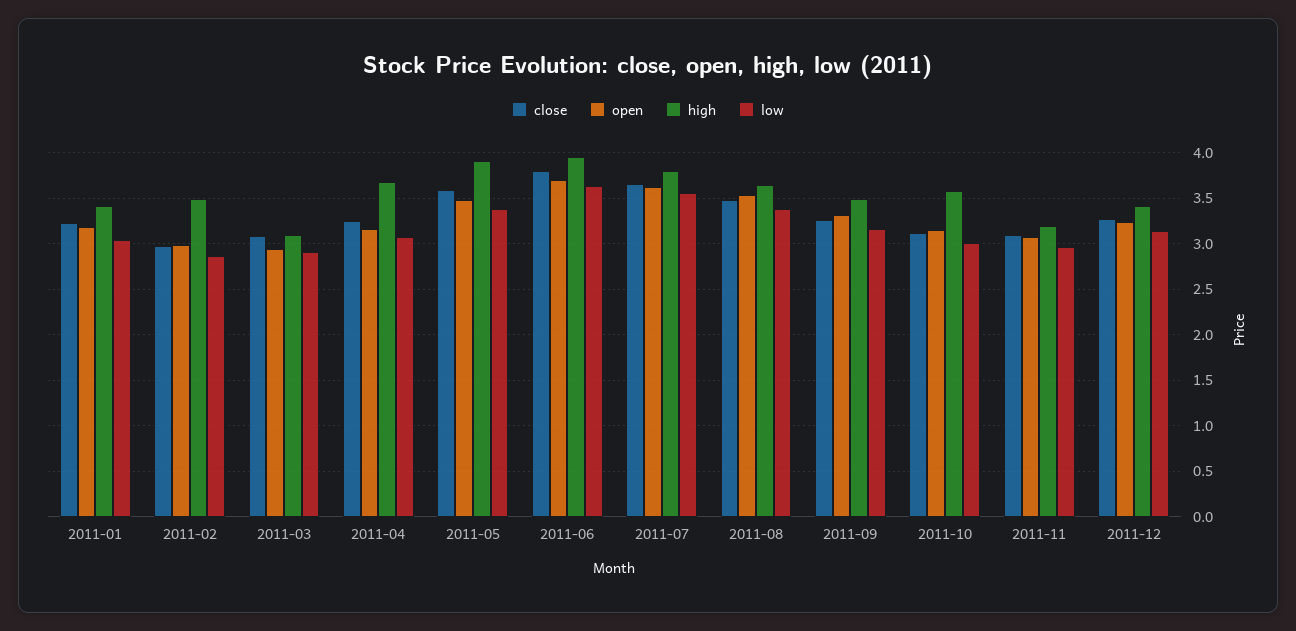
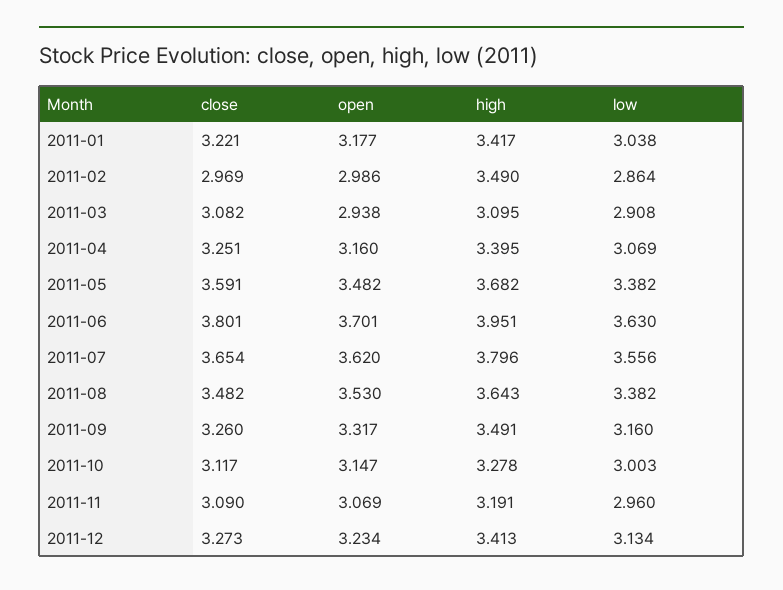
  {
    "close": {
      "2011-01": 3.221,
      "2011-02": 2.969,
      "2011-03": 3.082,
      "2011-04": 3.251,
      "2011-05": 3.591,
      "2011-06": 3.801,
      "2011-07": 3.654,
      "2011-08": 3.482,
      "2011-09": 3.26,
      "2011-10": 3.117,
      "2011-11": 3.09,
      "2011-12": 3.273
    },
    "open": {
      "2011-01": 3.177,
      "2011-02": 2.986,
      "2011-03": 2.938,
      "2011-04": 3.16,
      "2011-05": 3.482,
      "2011-06": 3.701,
      "2011-07": 3.62,
      "2011-08": 3.53,
      "2011-09": 3.317,
      "2011-10": 3.147,
      "2011-11": 3.069,
      "2011-12": 3.234
    },
    "high": {
      "2011-01": 3.417,
      "2011-02": 3.49,
      "2011-03": 3.095,
-     "2011-04": 3.7,
+     "2011-04": 3.395,
-     "2011-05": 3.9,
+     "2011-05": 3.682,
      "2011-06": 3.951,
      "2011-07": 3.796,
      "2011-08": 3.643,
      "2011-09": 3.491,
-     "2011-10": 3.6,
+     "2011-10": 3.278,
      "2011-11": 3.191,
      "2011-12": 3.413
    },
    "low": {
      "2011-01": 3.038,
      "2011-02": 2.864,
      "2011-03": 2.908,
      "2011-04": 3.069,
      "2011-05": 3.382,
      "2011-06": 3.63,
      "2011-07": 3.556,
      "2011-08": 3.382,
      "2011-09": 3.16,
      "2011-10": 3.003,
      "2011-11": 2.96,
      "2011-12": 3.134
    }
  }

